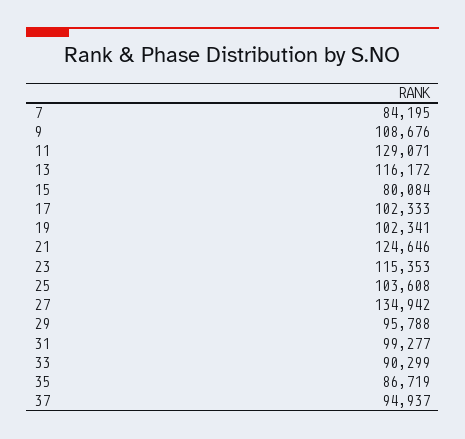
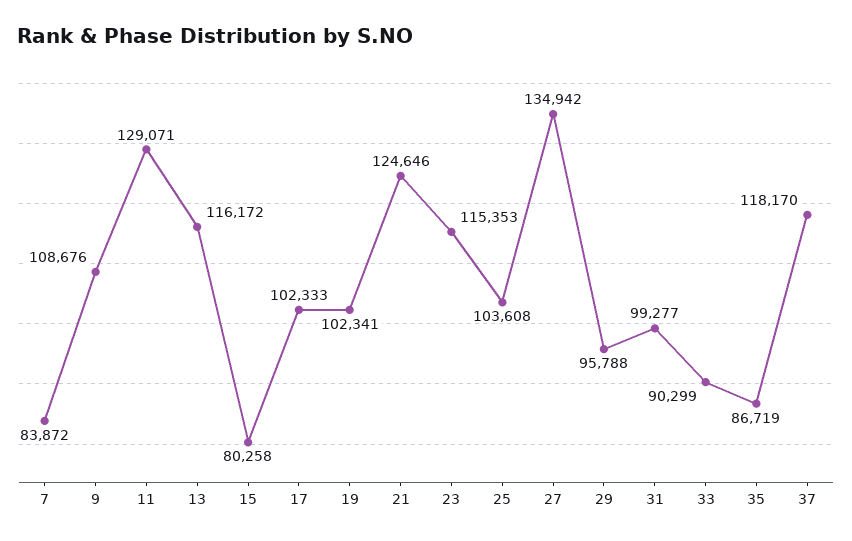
  {
-   "7": 84195,
+   "7": 83872,
    "9": 108676,
    "11": 129071,
    "13": 116172,
-   "15": 80084,
+   "15": 80258,
    "17": 102333,
    "19": 102341,
    "21": 124646,
    "23": 115353,
    "25": 103608,
    "27": 134942,
    "29": 95788,
    "31": 99277,
    "33": 90299,
    "35": 86719,
-   "37": 94937
+   "37": 118170
  }

